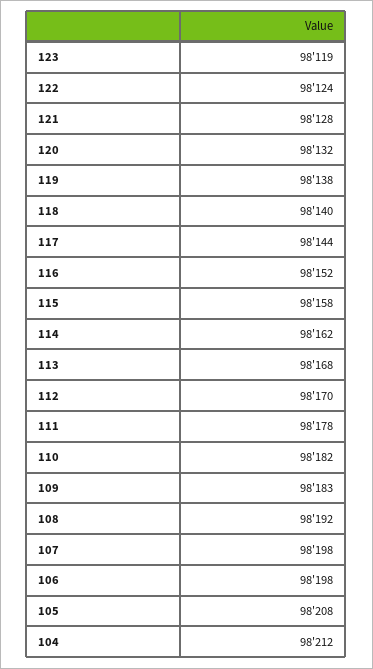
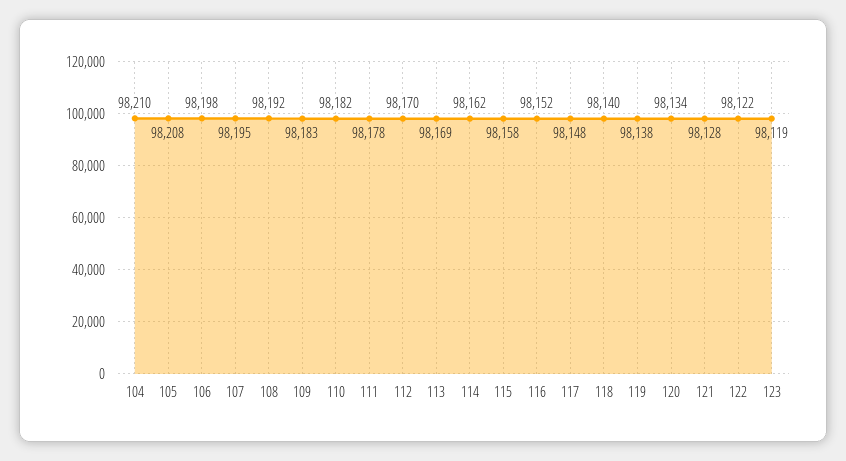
  {
    "123": 98119,
-   "122": 98124,
+   "122": 98122,
    "121": 98128,
-   "120": 98132,
+   "120": 98134,
    "119": 98138,
    "118": 98140,
-   "117": 98144,
+   "117": 98148,
    "116": 98152,
    "115": 98158,
    "114": 98162,
-   "113": 98168,
+   "113": 98169,
    "112": 98170,
    "111": 98178,
    "110": 98182,
    "109": 98183,
    "108": 98192,
-   "107": 98198,
+   "107": 98195,
    "106": 98198,
    "105": 98208,
-   "104": 98212
+   "104": 98210
  }

